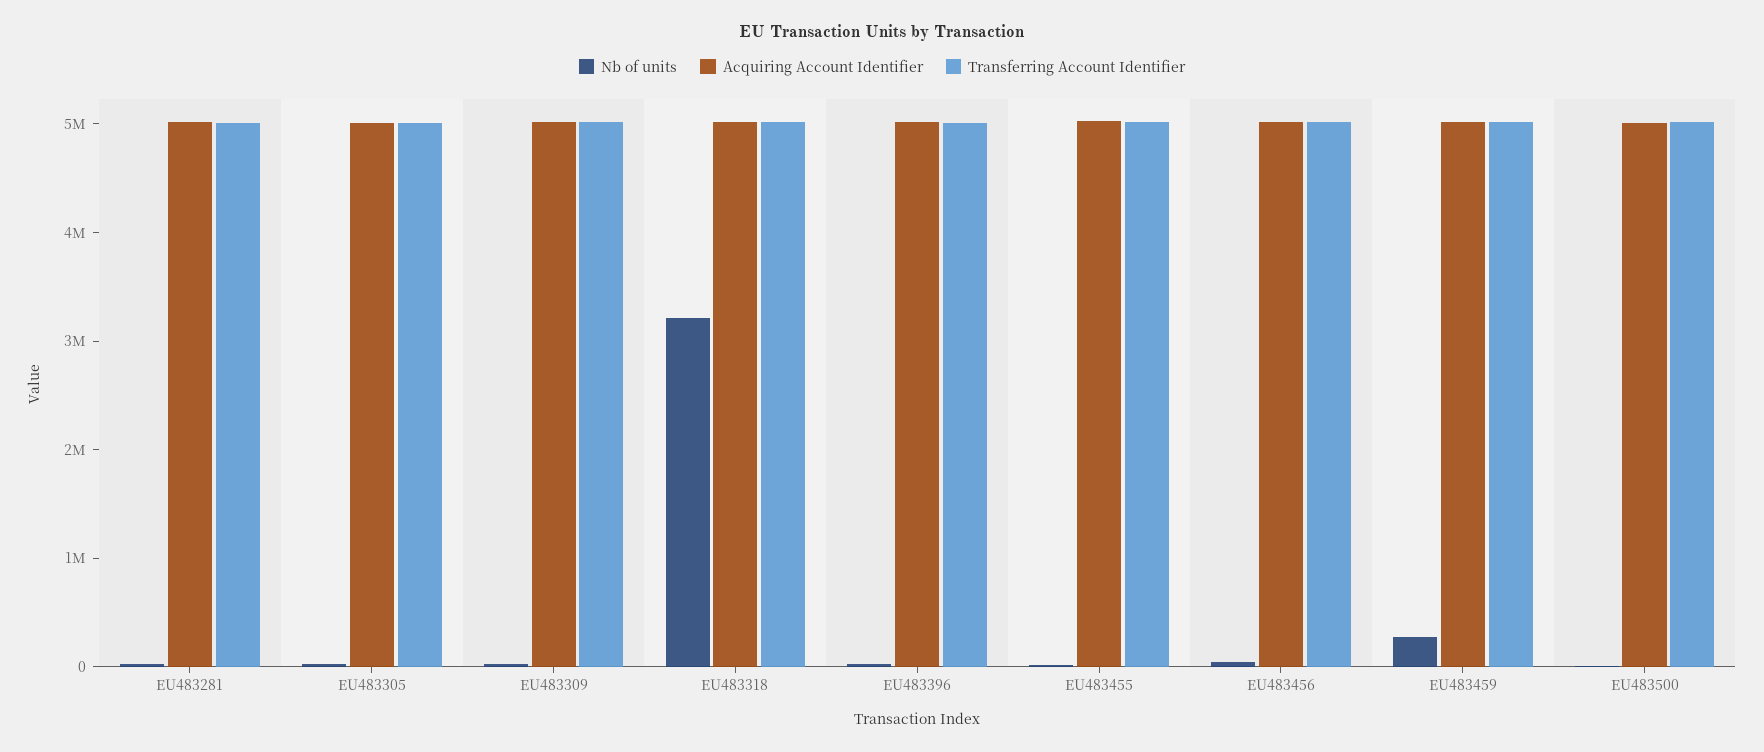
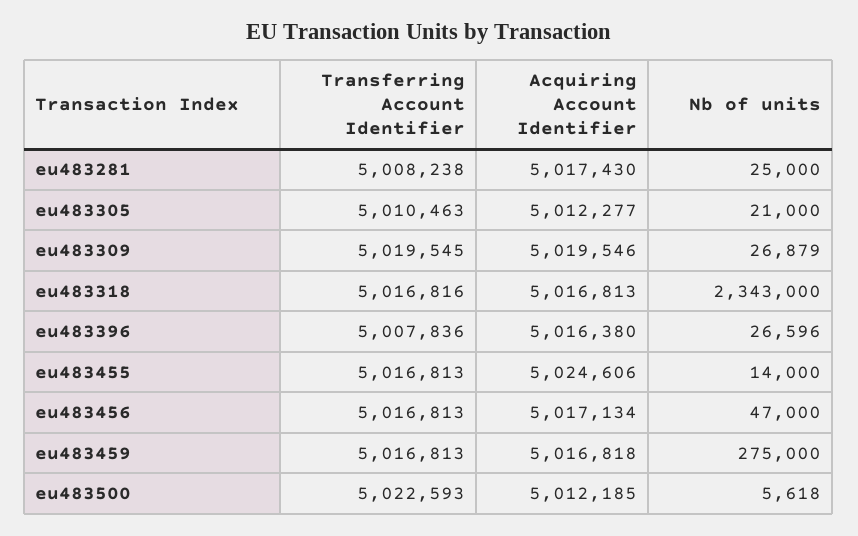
  {
    "Nb of units": {
      "EU483281": 25000,
      "EU483305": 21000,
      "EU483309": 26879,
-     "EU483318": 3200000,
+     "EU483318": 2343000,
      "EU483396": 26596,
      "EU483455": 14000,
      "EU483456": 47000,
      "EU483459": 275000,
      "EU483500": 5618
    },
    "Acquiring Account Identifier": {
      "EU483281": 5017430,
      "EU483305": 5012277,
      "EU483309": 5019546,
      "EU483318": 5016813,
      "EU483396": 5016380,
      "EU483455": 5024606,
      "EU483456": 5017134,
      "EU483459": 5016818,
      "EU483500": 5012185
    },
    "Transferring Account Identifier": {
      "EU483281": 5008238,
      "EU483305": 5010463,
      "EU483309": 5019545,
      "EU483318": 5016816,
      "EU483396": 5007836,
      "EU483455": 5016813,
      "EU483456": 5016813,
      "EU483459": 5016813,
      "EU483500": 5022593
    }
  }

